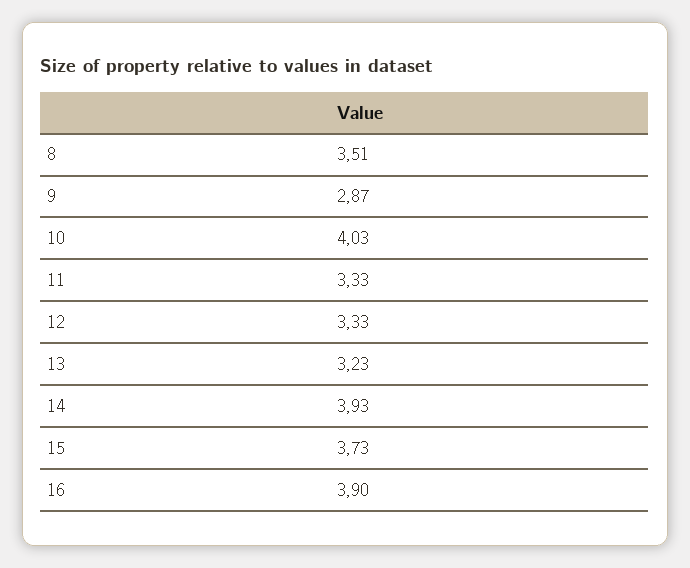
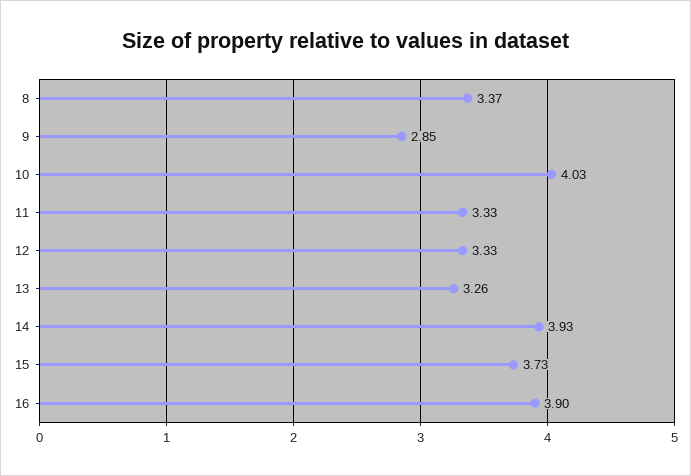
  {
-   "8": 3.51,
+   "8": 3.37,
-   "9": 2.87,
+   "9": 2.85,
    "10": 4.03,
    "11": 3.33,
    "12": 3.33,
-   "13": 3.23,
+   "13": 3.26,
    "14": 3.93,
    "15": 3.73,
    "16": 3.9
  }

